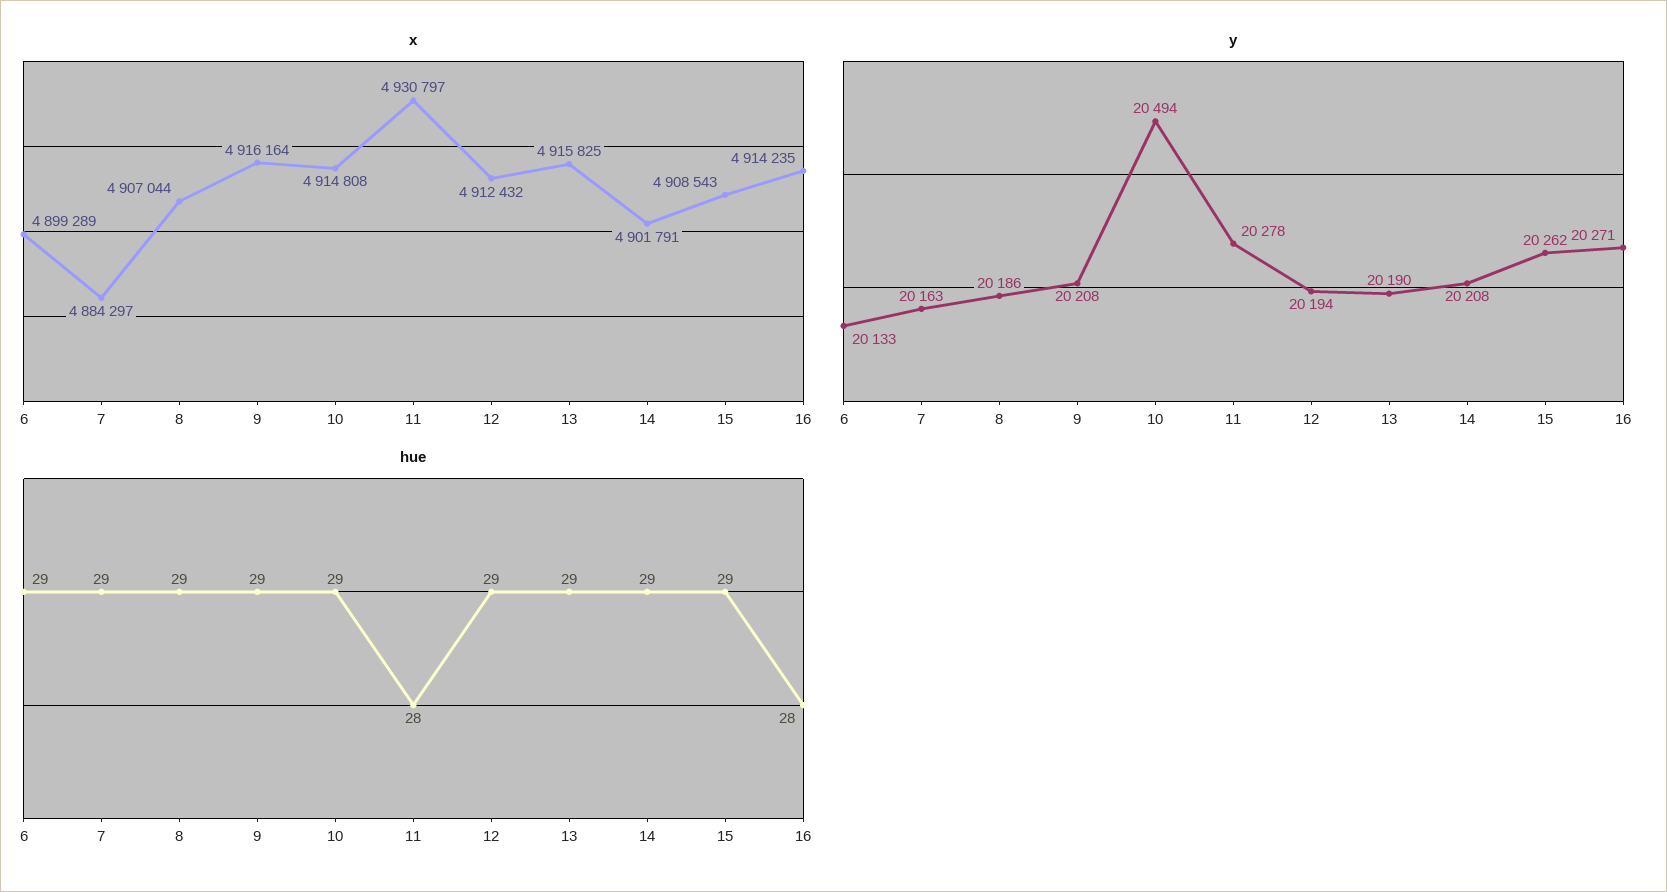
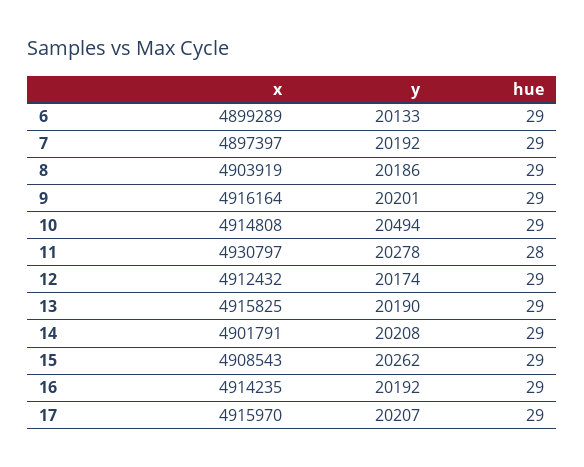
  {
    "x": {
      "6": 4899289,
-     "7": 4884297,
+     "7": 4897397,
-     "8": 4907044,
+     "8": 4903919,
      "9": 4916164,
      "10": 4914808,
      "11": 4930797,
      "12": 4912432,
      "13": 4915825,
      "14": 4901791,
      "15": 4908543,
-     "16": 4914235
+     "16": 4914235,
+     "17": 4915970
    },
    "y": {
      "6": 20133,
-     "7": 20163,
+     "7": 20192,
      "8": 20186,
-     "9": 20208,
+     "9": 20201,
      "10": 20494,
      "11": 20278,
-     "12": 20194,
+     "12": 20174,
      "13": 20190,
      "14": 20208,
      "15": 20262,
-     "16": 20271
+     "16": 20192,
+     "17": 20207
    },
    "hue": {
      "6": 29,
      "7": 29,
      "8": 29,
      "9": 29,
      "10": 29,
      "11": 28,
      "12": 29,
      "13": 29,
      "14": 29,
      "15": 29,
-     "16": 28
+     "16": 29,
+     "17": 29
    }
  }

